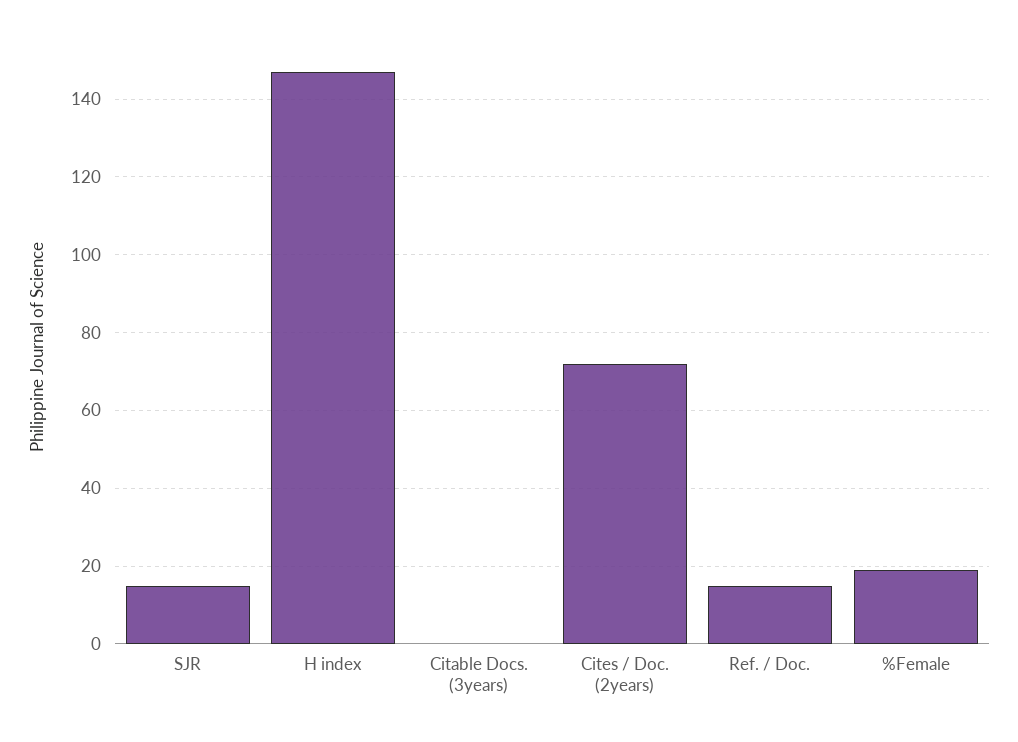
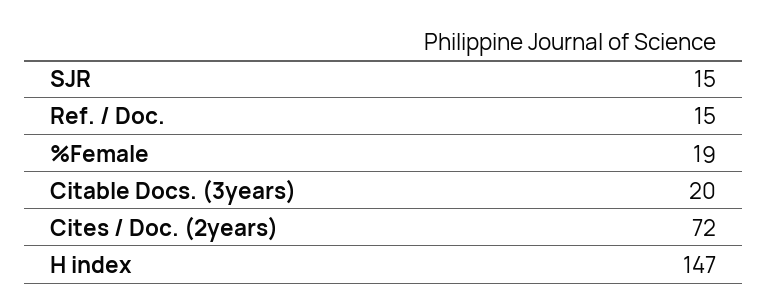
  {
    "SJR": 15,
    "H index": 147,
-   "Citable Docs. (3years)": 0,
+   "Citable Docs. (3years)": 20,
    "Cites / Doc. (2years)": 72,
    "Ref. / Doc.": 15,
    "%Female": 19
  }

